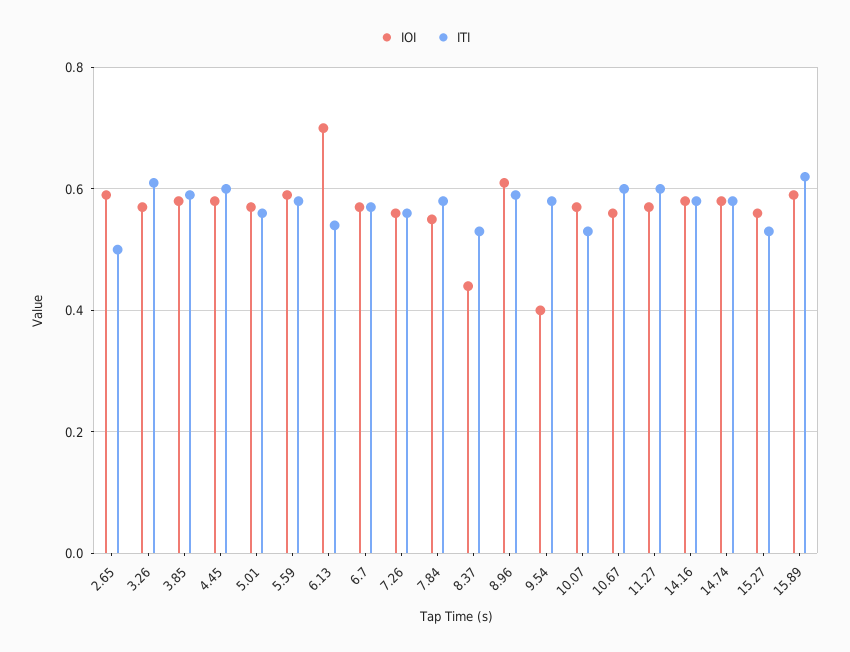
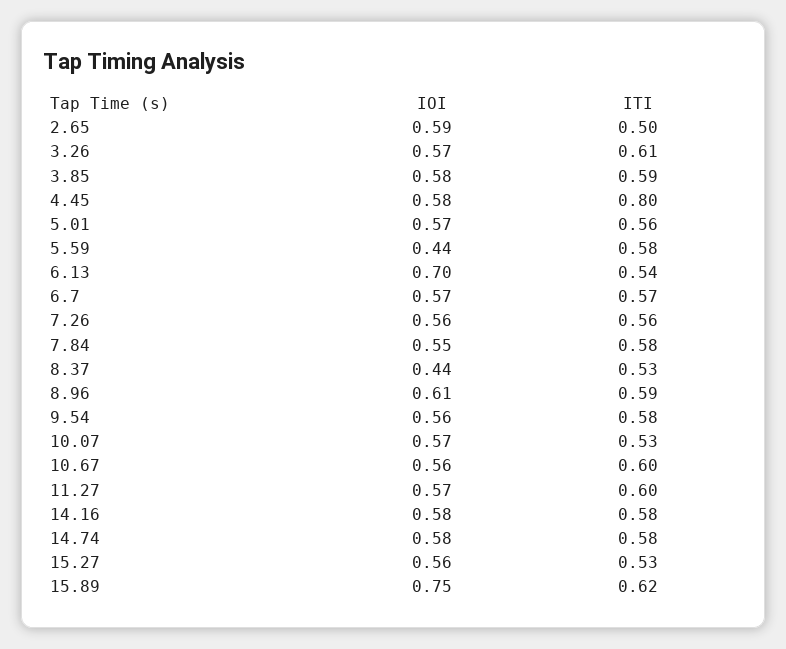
  {
    "IOI": {
      "2.65": 0.59,
      "3.26": 0.57,
      "3.85": 0.58,
      "4.45": 0.58,
      "5.01": 0.57,
-     "5.59": 0.6,
+     "5.59": 0.44,
      "6.13": 0.7,
      "6.7": 0.57,
      "7.26": 0.56,
      "7.84": 0.55,
      "8.37": 0.44,
      "8.96": 0.61,
-     "9.54": 0.4,
+     "9.54": 0.56,
      "10.07": 0.57,
      "10.67": 0.56,
      "11.27": 0.57,
      "14.16": 0.58,
      "14.74": 0.58,
      "15.27": 0.56,
-     "15.89": 0.6
+     "15.89": 0.75
    },
    "ITI": {
      "2.65": 0.5,
      "3.26": 0.61,
      "3.85": 0.59,
-     "4.45": 0.6,
+     "4.45": 0.8,
      "5.01": 0.56,
      "5.59": 0.58,
      "6.13": 0.54,
      "6.7": 0.57,
      "7.26": 0.56,
      "7.84": 0.58,
      "8.37": 0.53,
      "8.96": 0.59,
      "9.54": 0.58,
      "10.07": 0.53,
      "10.67": 0.6,
      "11.27": 0.6,
      "14.16": 0.58,
      "14.74": 0.58,
      "15.27": 0.53,
      "15.89": 0.62
    }
  }

